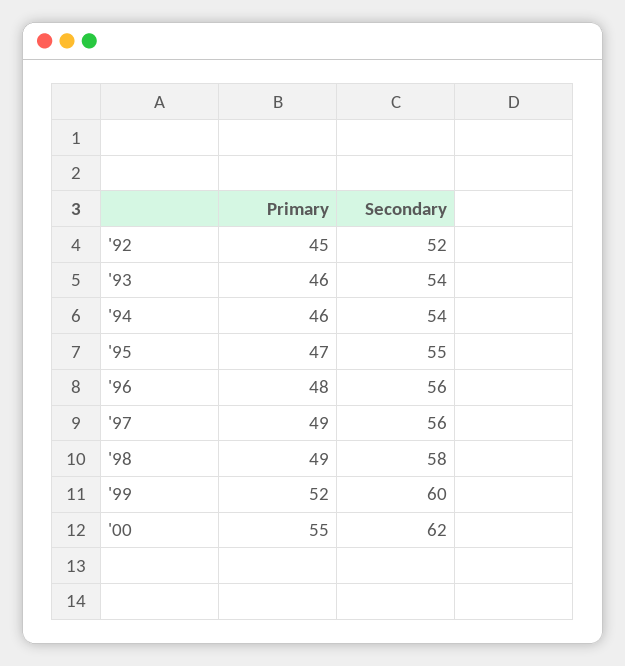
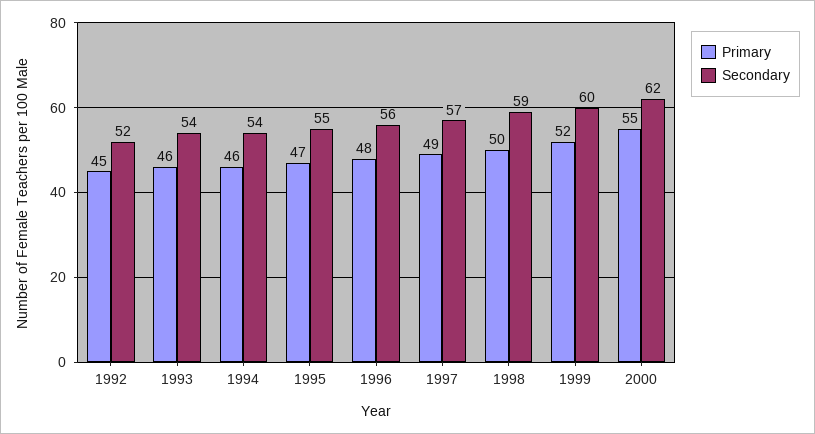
  {
    "Primary": {
      "'92": 45,
      "'93": 46,
      "'94": 46,
      "'95": 47,
      "'96": 48,
      "'97": 49,
-     "'98": 49,
+     "'98": 50,
      "'99": 52,
      "'00": 55
    },
    "Secondary": {
      "'92": 52,
      "'93": 54,
      "'94": 54,
      "'95": 55,
      "'96": 56,
-     "'97": 56,
+     "'97": 57,
-     "'98": 58,
+     "'98": 59,
      "'99": 60,
      "'00": 62
    }
  }

